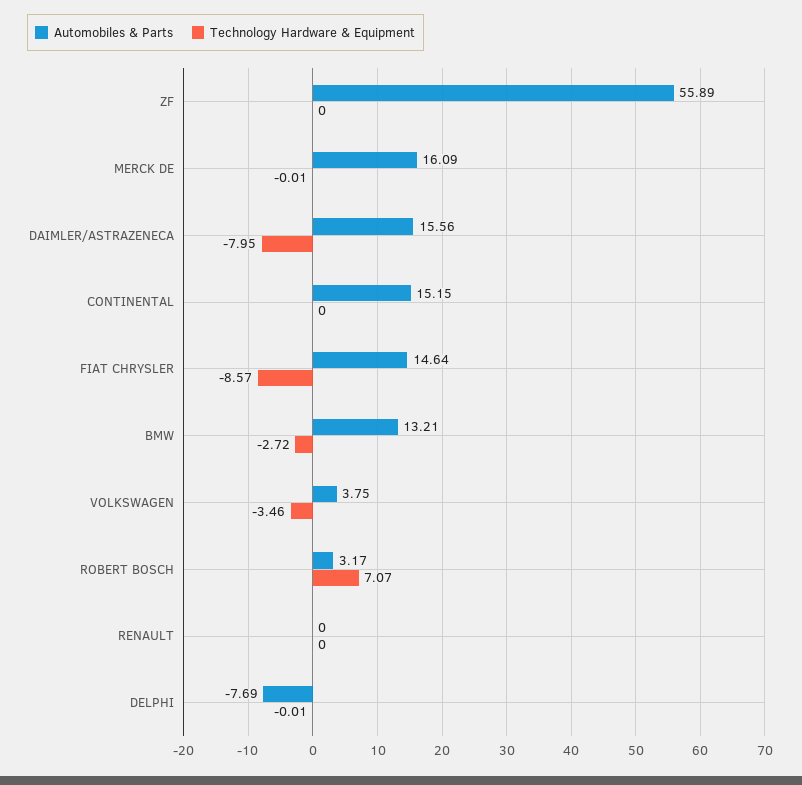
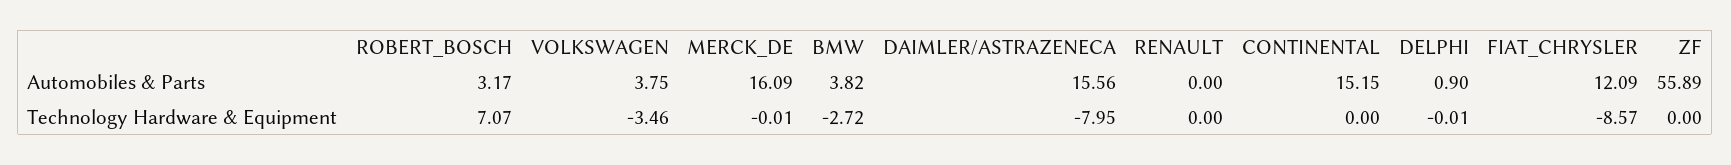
  {
    "Automobiles & Parts": {
      "ZF": 55.89,
      "MERCK DE": 16.09,
      "DAIMLER/ASTRAZENECA": 15.56,
      "CONTINENTAL": 15.15,
-     "FIAT CHRYSLER": 14.64,
+     "FIAT CHRYSLER": 12.09,
-     "BMW": 13.21,
+     "BMW": 3.82,
      "VOLKSWAGEN": 3.75,
      "ROBERT BOSCH": 3.17,
      "RENAULT": 0,
-     "DELPHI": -7.69
+     "DELPHI": 0.9
    },
    "Technology Hardware & Equipment": {
      "ZF": 0,
      "MERCK DE": -0.01,
      "DAIMLER/ASTRAZENECA": -7.95,
      "CONTINENTAL": 0,
      "FIAT CHRYSLER": -8.57,
      "BMW": -2.72,
      "VOLKSWAGEN": -3.46,
      "ROBERT BOSCH": 7.07,
      "RENAULT": 0,
      "DELPHI": -0.01
    }
  }

